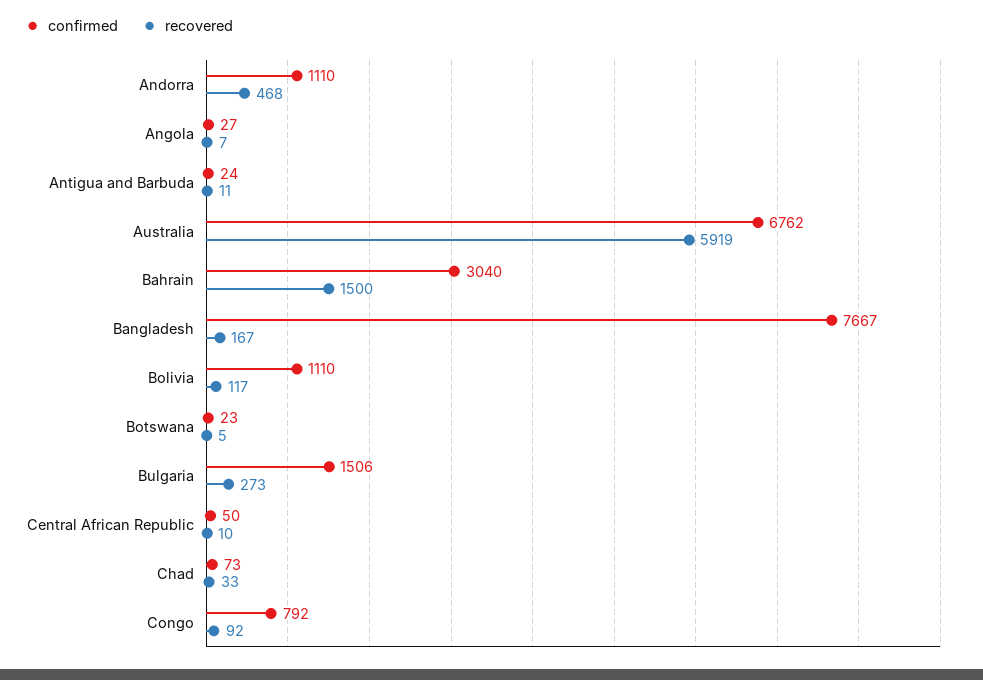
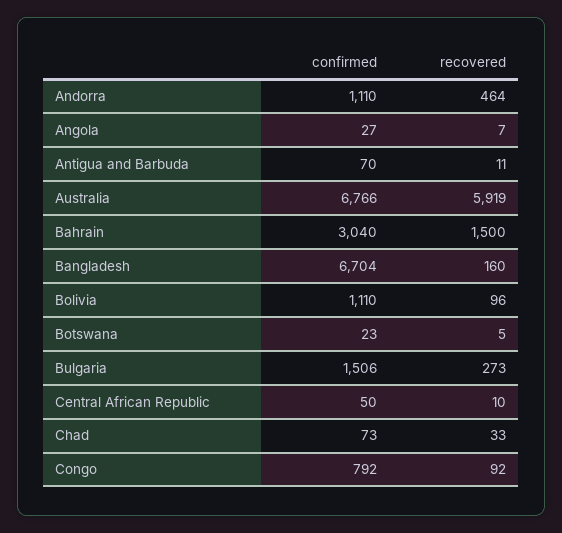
  {
    "confirmed": {
      "Andorra": 1110,
      "Angola": 27,
-     "Antigua and Barbuda": 24,
+     "Antigua and Barbuda": 70,
-     "Australia": 6762,
+     "Australia": 6766,
      "Bahrain": 3040,
-     "Bangladesh": 7667,
+     "Bangladesh": 6704,
      "Bolivia": 1110,
      "Botswana": 23,
      "Bulgaria": 1506,
      "Central African Republic": 50,
      "Chad": 73,
      "Congo": 792
    },
    "recovered": {
-     "Andorra": 468,
+     "Andorra": 464,
      "Angola": 7,
      "Antigua and Barbuda": 11,
      "Australia": 5919,
      "Bahrain": 1500,
-     "Bangladesh": 167,
+     "Bangladesh": 160,
-     "Bolivia": 117,
+     "Bolivia": 96,
      "Botswana": 5,
      "Bulgaria": 273,
      "Central African Republic": 10,
      "Chad": 33,
      "Congo": 92
    }
  }

